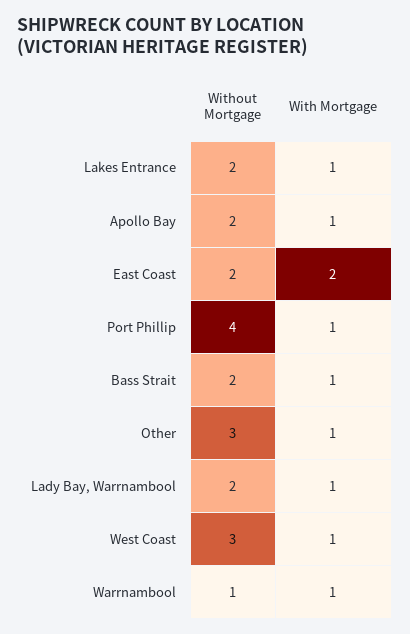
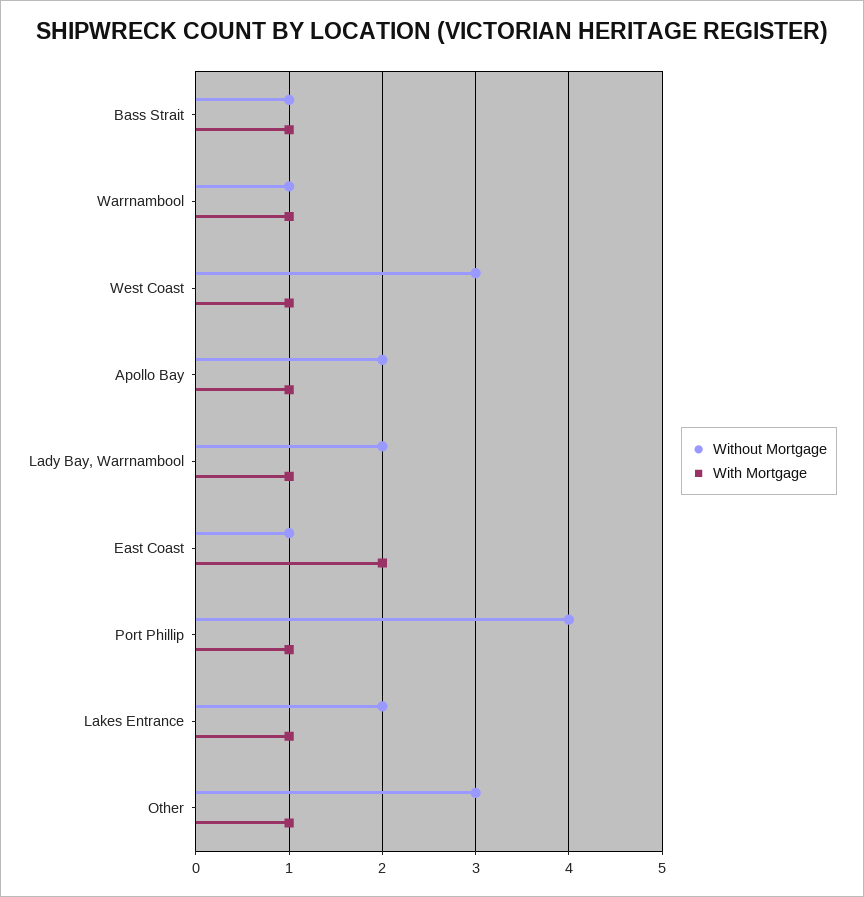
  {
    "Without Mortgage": {
      "Lakes Entrance": 2,
      "Apollo Bay": 2,
-     "East Coast": 2,
+     "East Coast": 1,
      "Port Phillip": 4,
-     "Bass Strait": 2,
+     "Bass Strait": 1,
      "Other": 3,
      "Lady Bay, Warrnambool": 2,
      "West Coast": 3,
      "Warrnambool": 1
    },
    "With Mortgage": {
      "Lakes Entrance": 1,
      "Apollo Bay": 1,
      "East Coast": 2,
      "Port Phillip": 1,
      "Bass Strait": 1,
      "Other": 1,
      "Lady Bay, Warrnambool": 1,
      "West Coast": 1,
      "Warrnambool": 1
    }
  }

